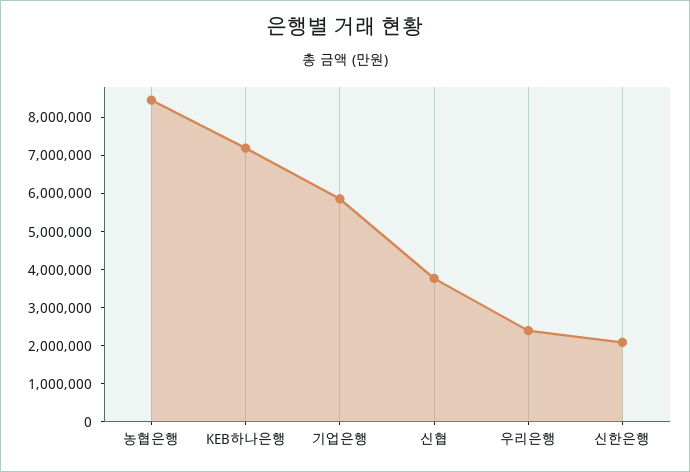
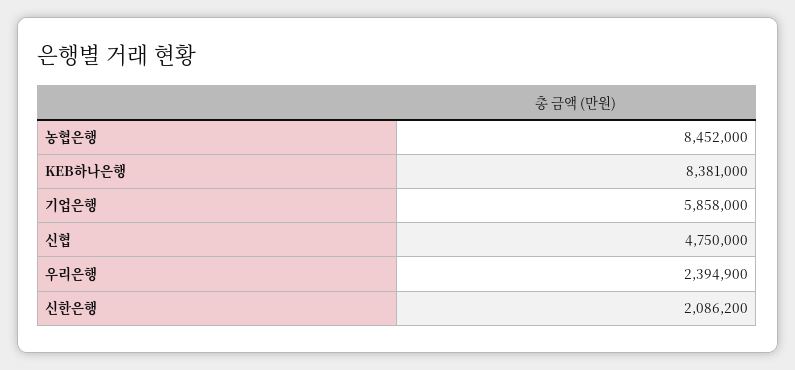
  {
    "농협은행": 8452000,
-   "KEB하나은행": 7250000,
+   "KEB하나은행": 8381000,
    "기업은행": 5858000,
-   "신협": 3750000,
+   "신협": 4750000,
    "우리은행": 2394900,
    "신한은행": 2086200
  }

